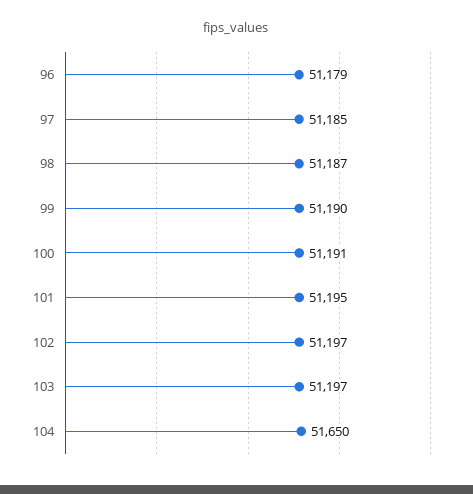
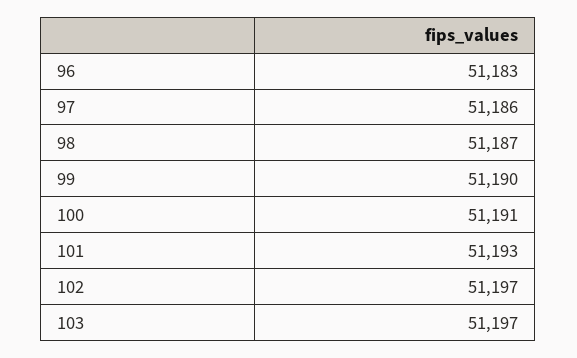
  {
-   "96": 51179,
+   "96": 51183,
-   "97": 51185,
+   "97": 51186,
    "98": 51187,
    "99": 51190,
    "100": 51191,
-   "101": 51195,
+   "101": 51193,
    "102": 51197,
-   "103": 51197,
+   "103": 51197
-   "104": 51650
  }

